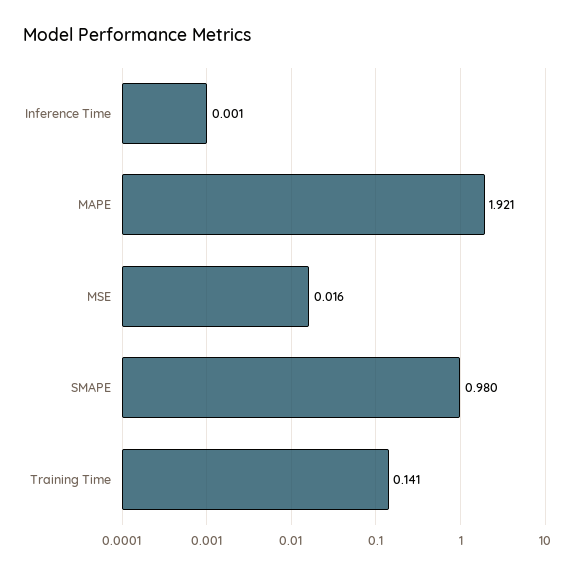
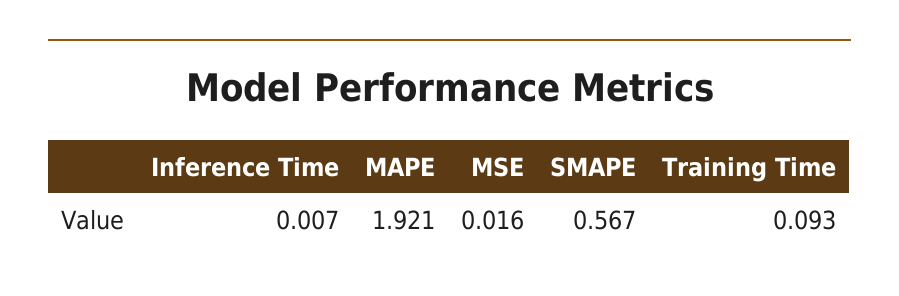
  {
-   "Inference Time": 0.001,
+   "Inference Time": 0.007,
    "MAPE": 1.921,
    "MSE": 0.016,
-   "SMAPE": 0.98,
+   "SMAPE": 0.567,
-   "Training Time": 0.141
+   "Training Time": 0.093
  }

